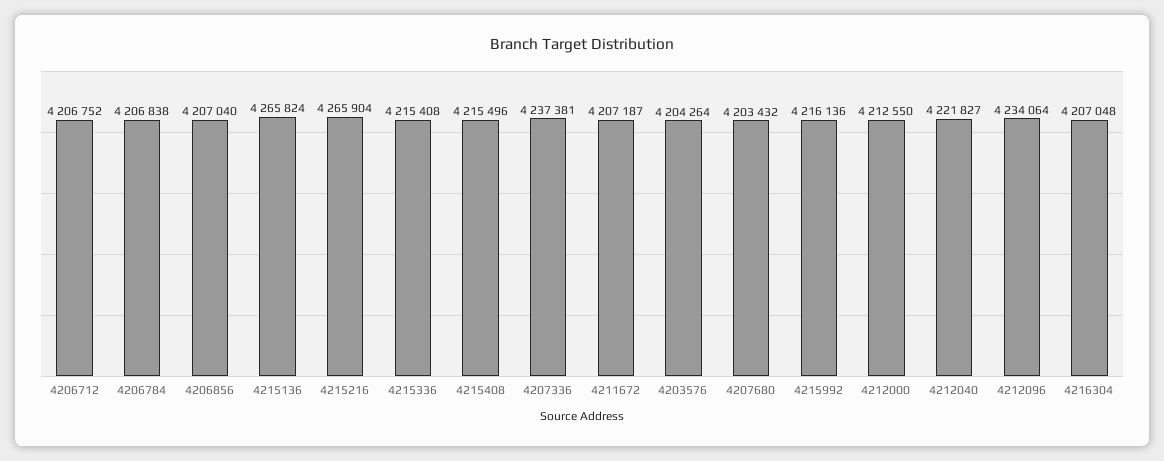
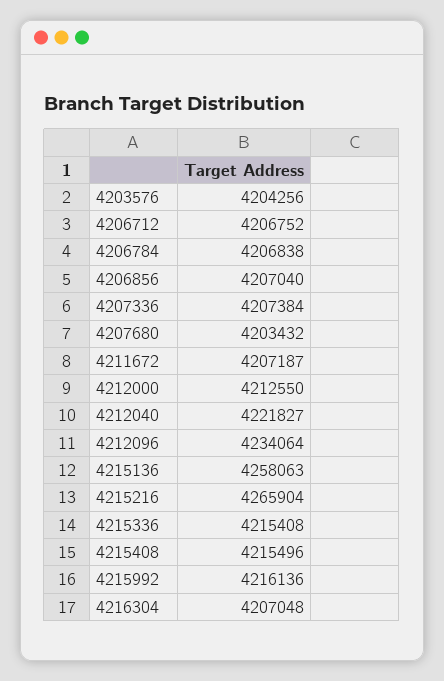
  {
    "4206712": 4206752,
    "4206784": 4206838,
    "4206856": 4207040,
-   "4215136": 4265824,
+   "4215136": 4258063,
    "4215216": 4265904,
    "4215336": 4215408,
    "4215408": 4215496,
-   "4207336": 4237381,
+   "4207336": 4207384,
    "4211672": 4207187,
-   "4203576": 4204264,
+   "4203576": 4204256,
    "4207680": 4203432,
    "4215992": 4216136,
    "4212000": 4212550,
    "4212040": 4221827,
    "4212096": 4234064,
    "4216304": 4207048
  }

